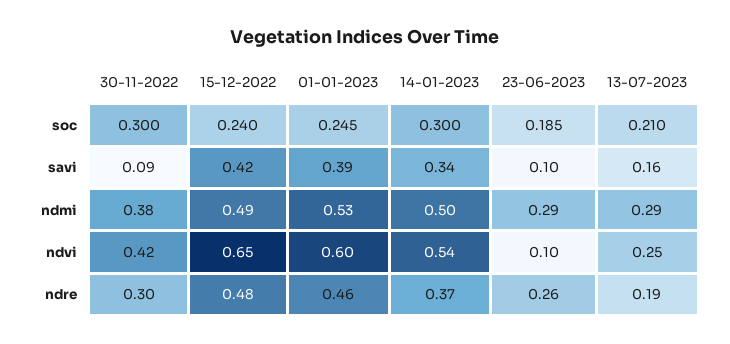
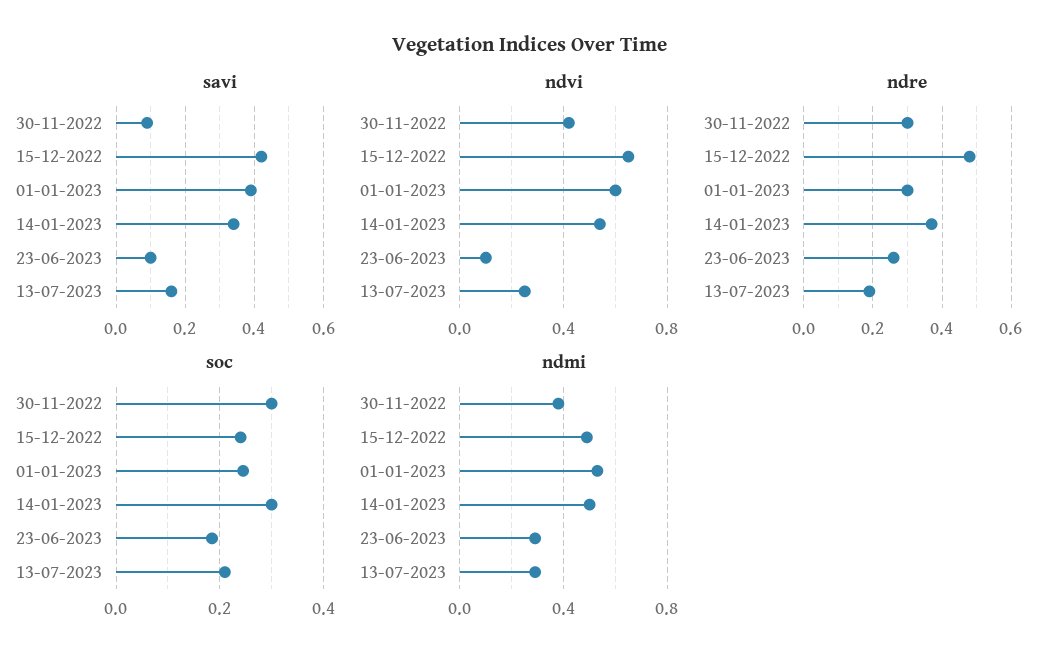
  {
    "soc": {
      "30-11-2022": 0.3,
      "15-12-2022": 0.24,
      "01-01-2023": 0.245,
      "14-01-2023": 0.3,
      "23-06-2023": 0.185,
      "13-07-2023": 0.21
    },
    "savi": {
      "30-11-2022": 0.09,
      "15-12-2022": 0.42,
      "01-01-2023": 0.39,
      "14-01-2023": 0.34,
      "23-06-2023": 0.1,
      "13-07-2023": 0.16
    },
    "ndmi": {
      "30-11-2022": 0.38,
      "15-12-2022": 0.49,
      "01-01-2023": 0.53,
      "14-01-2023": 0.5,
      "23-06-2023": 0.29,
      "13-07-2023": 0.29
    },
    "ndvi": {
      "30-11-2022": 0.42,
      "15-12-2022": 0.65,
      "01-01-2023": 0.6,
      "14-01-2023": 0.54,
      "23-06-2023": 0.1,
      "13-07-2023": 0.25
    },
    "ndre": {
      "30-11-2022": 0.3,
      "15-12-2022": 0.48,
-     "01-01-2023": 0.46,
+     "01-01-2023": 0.3,
      "14-01-2023": 0.37,
      "23-06-2023": 0.26,
      "13-07-2023": 0.19
    }
  }

